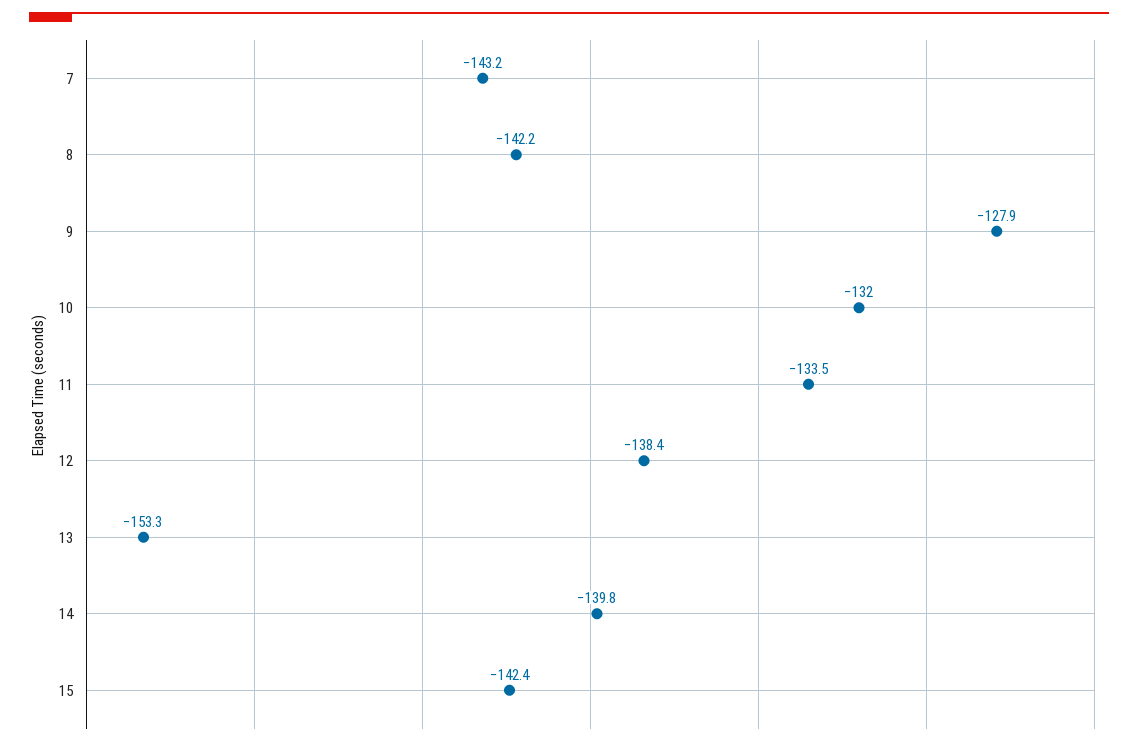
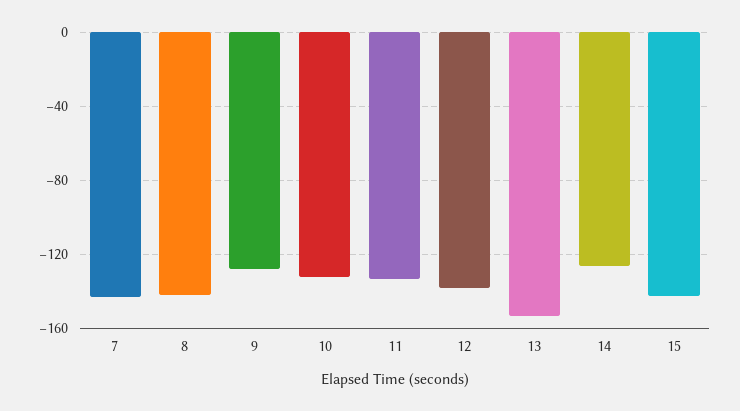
  {
    "7": -143.2,
    "8": -142.2,
    "9": -127.9,
    "10": -132,
    "11": -133.5,
    "12": -138.4,
    "13": -153.3,
-   "14": -139.8,
+   "14": -125,
    "15": -142.4
  }

